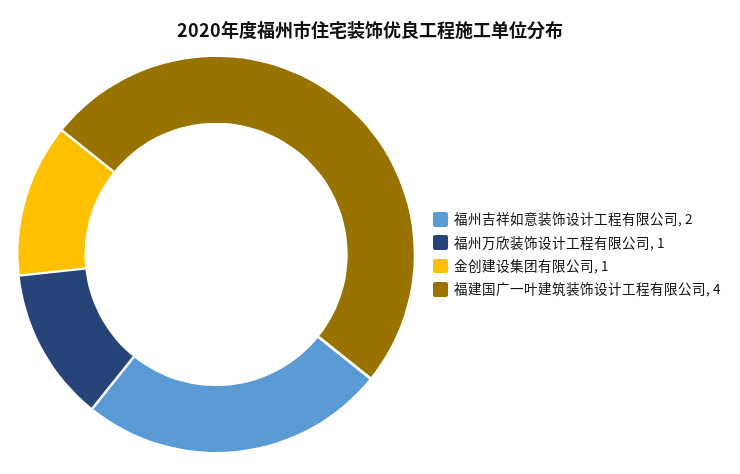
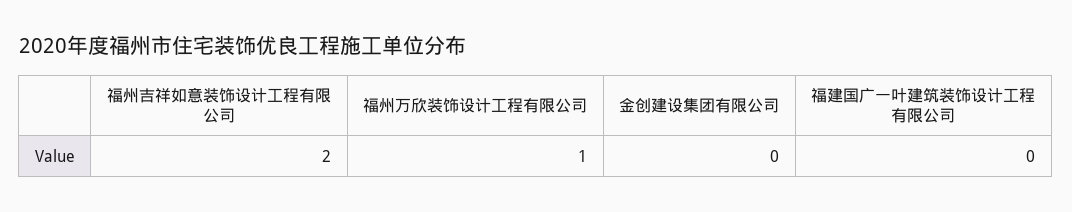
  {
    "福州吉祥如意装饰设计工程有限公司": 2,
    "福州万欣装饰设计工程有限公司": 1,
-   "金创建设集团有限公司": 1,
+   "金创建设集团有限公司": 0,
-   "福建国广一叶建筑装饰设计工程有限公司": 4
+   "福建国广一叶建筑装饰设计工程有限公司": 0
  }

